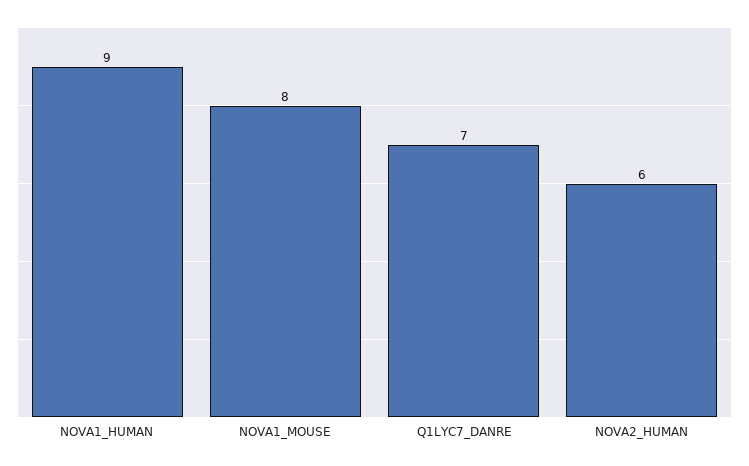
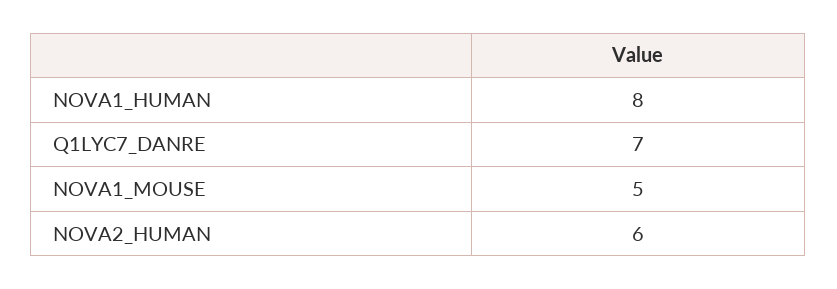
  {
-   "NOVA1_HUMAN": 9,
+   "NOVA1_HUMAN": 8,
-   "NOVA1_MOUSE": 8,
+   "NOVA1_MOUSE": 5,
    "Q1LYC7_DANRE": 7,
    "NOVA2_HUMAN": 6
  }

